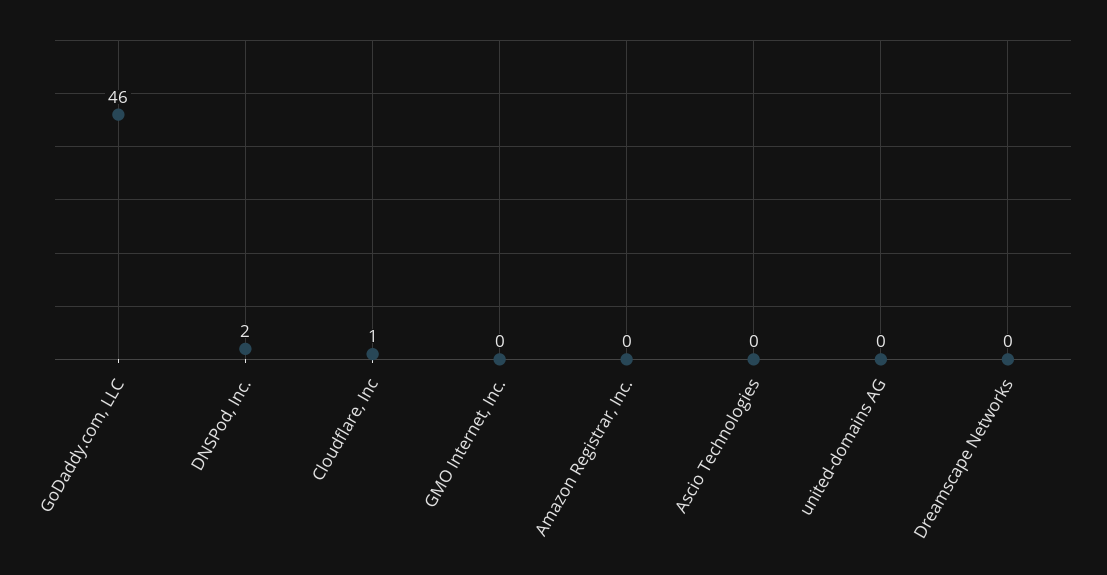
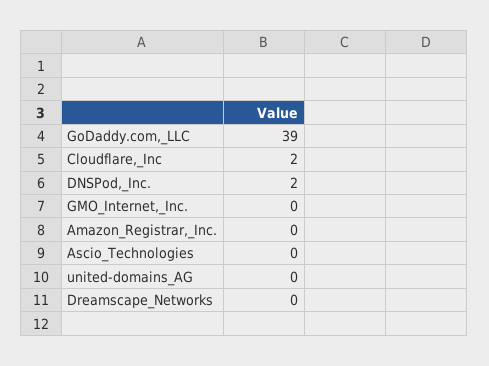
  {
-   "GoDaddy.com, LLC": 46,
+   "GoDaddy.com, LLC": 39,
    "DNSPod, Inc.": 2,
-   "Cloudflare, Inc": 1,
+   "Cloudflare, Inc": 2,
    "GMO Internet, Inc.": 0,
    "Amazon Registrar, Inc.": 0,
    "Ascio Technologies": 0,
    "united-domains AG": 0,
    "Dreamscape Networks": 0
  }

